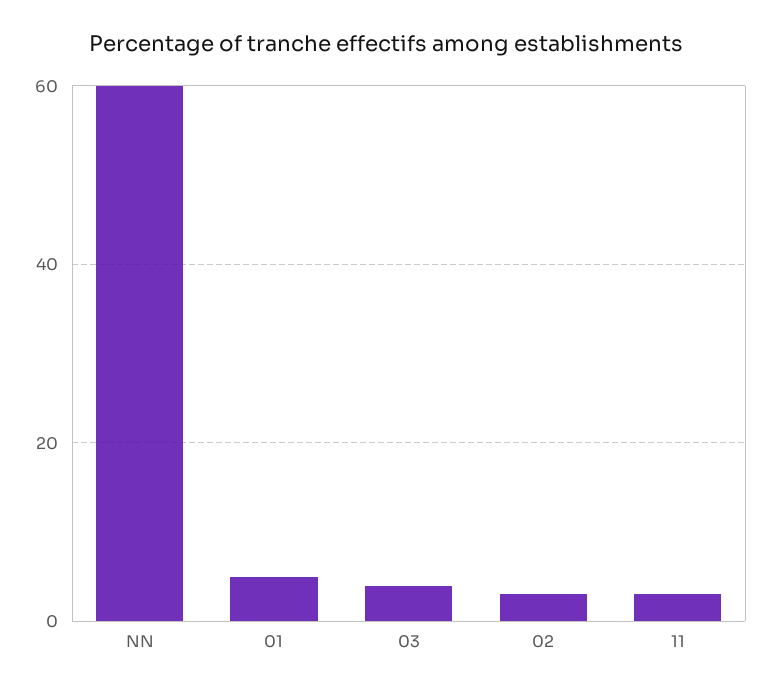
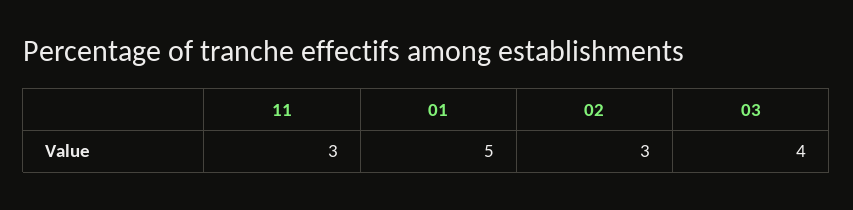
  {
-   "NN": 60,
    "01": 5,
    "03": 4,
    "02": 3,
    "11": 3
  }

